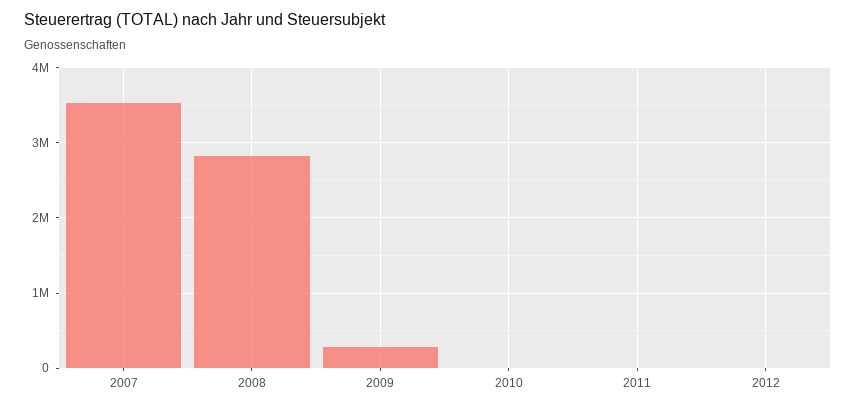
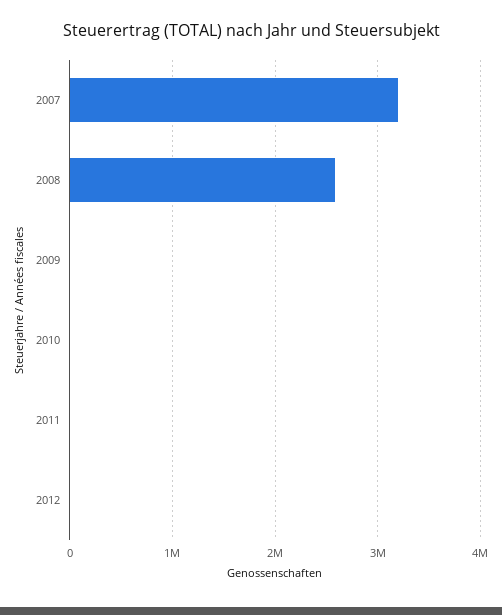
  {
-   "2007": 3500000,
+   "2007": 3200000,
-   "2008": 2800000,
+   "2008": 2600000,
-   "2009": 300000,
+   "2009": 0,
    "2010": 0,
    "2011": 0,
    "2012": 0
  }

